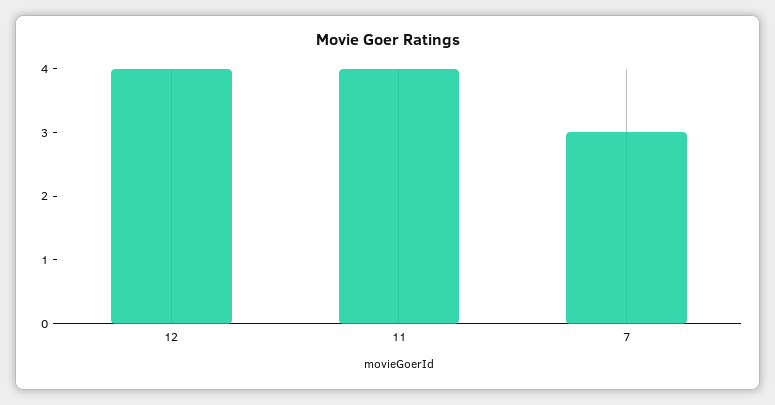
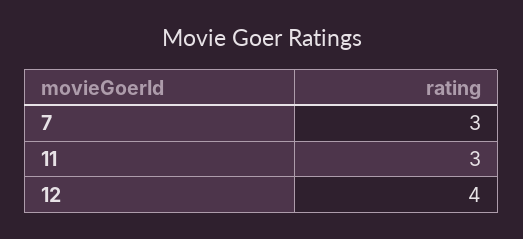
  {
    "12": 4,
-   "11": 4,
+   "11": 3,
    "7": 3
  }

